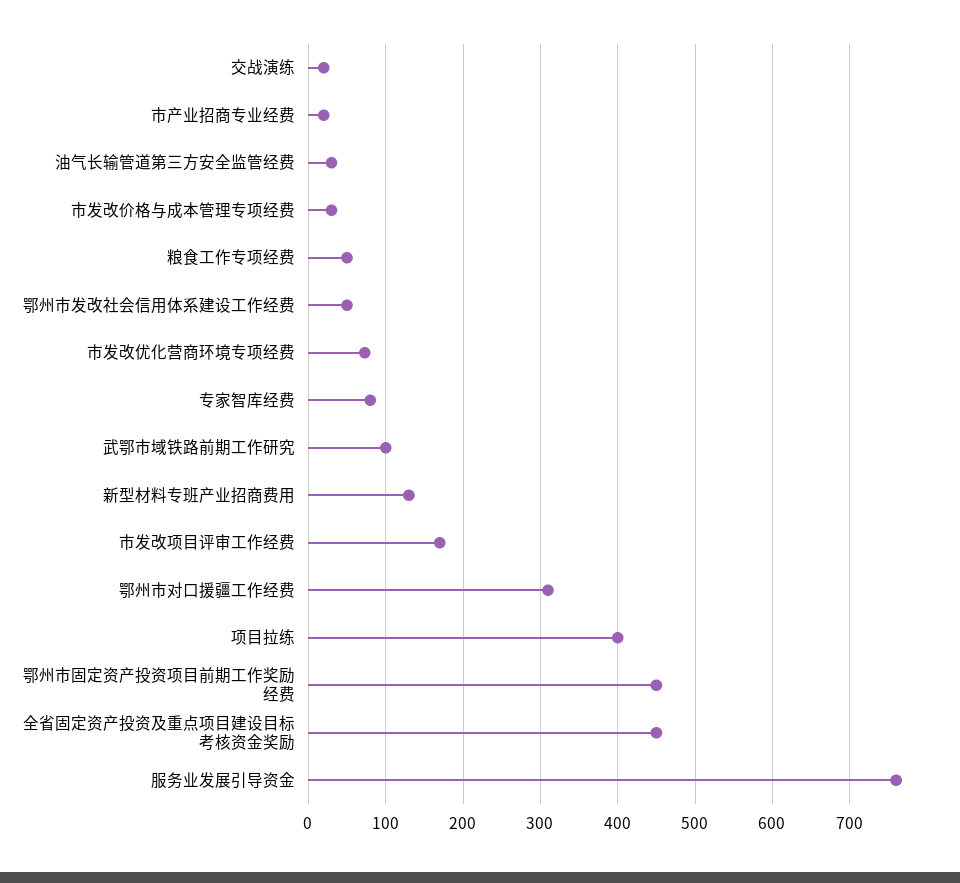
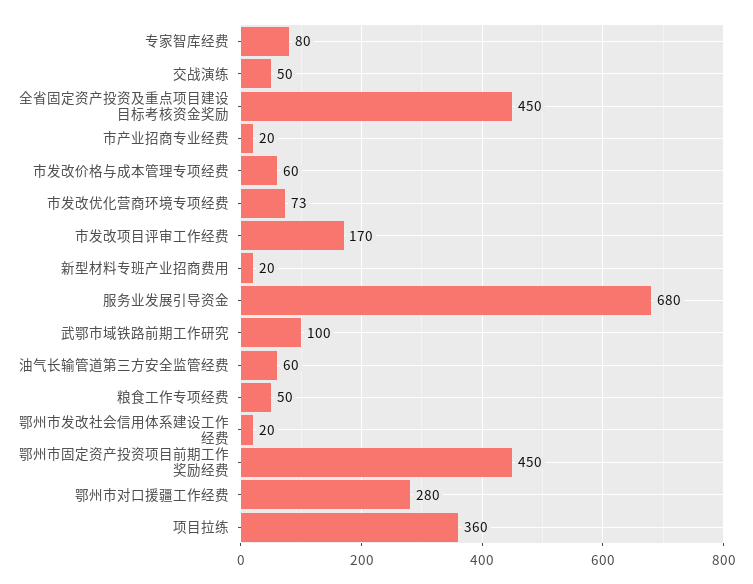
  {
-   "交战演练": 20,
+   "交战演练": 50,
    "市产业招商专业经费": 20,
-   "油气长输管道第三方安全监管经费": 30,
+   "油气长输管道第三方安全监管经费": 60,
-   "市发改价格与成本管理专项经费": 30,
+   "市发改价格与成本管理专项经费": 60,
    "粮食工作专项经费": 50,
-   "鄂州市发改社会信用体系建设工作经费": 50,
+   "鄂州市发改社会信用体系建设工作经费": 20,
    "市发改优化营商环境专项经费": 73,
    "专家智库经费": 80,
    "武鄂市域铁路前期工作研究": 100,
-   "新型材料专班产业招商费用": 130,
+   "新型材料专班产业招商费用": 20,
    "市发改项目评审工作经费": 170,
-   "鄂州市对口援疆工作经费": 310,
+   "鄂州市对口援疆工作经费": 280,
-   "项目拉练": 400,
+   "项目拉练": 360,
    "鄂州市固定资产投资项目前期工作奖励经费": 450,
    "全省固定资产投资及重点项目建设目标考核资金奖励": 450,
-   "服务业发展引导资金": 760
+   "服务业发展引导资金": 680
  }

